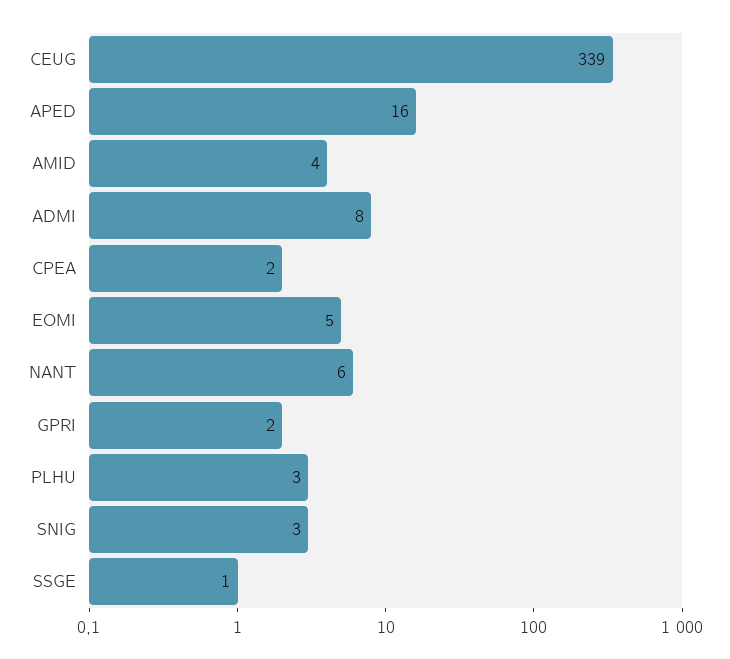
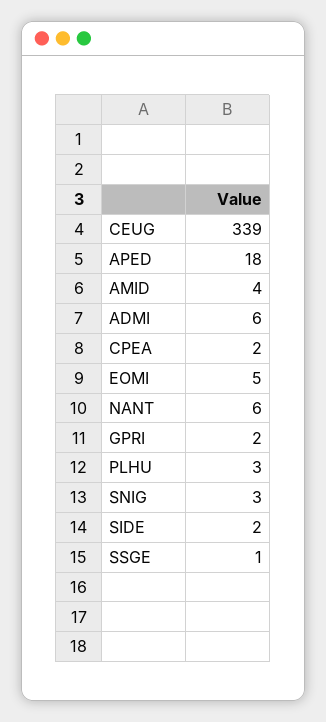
  {
    "CEUG": 339,
-   "APED": 16,
+   "APED": 18,
    "AMID": 4,
-   "ADMI": 8,
+   "ADMI": 6,
    "CPEA": 2,
    "EOMI": 5,
    "NANT": 6,
    "GPRI": 2,
    "PLHU": 3,
    "SNIG": 3,
-   "SSGE": 1
+   "SSGE": 1,
+   "SIDE": 2
  }

